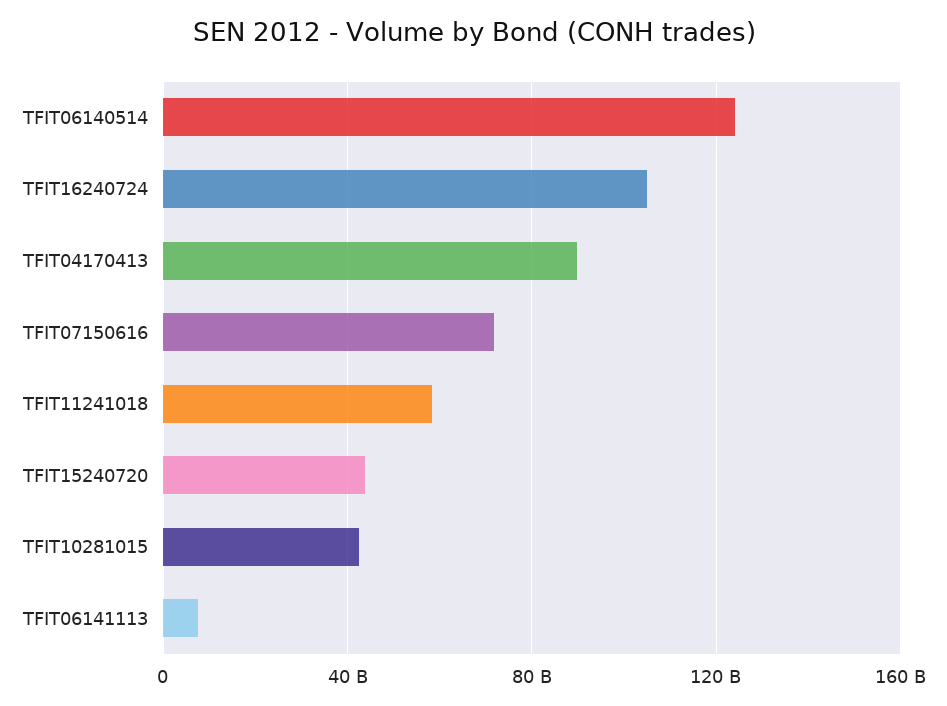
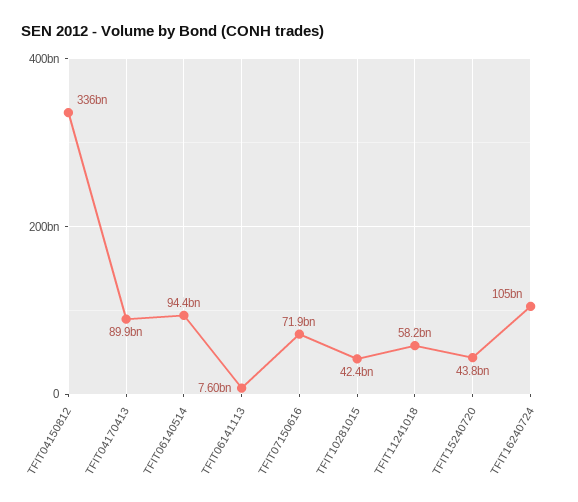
  {
-   "TFIT06140514": 125000000000,
+   "TFIT06140514": 94400000000,
    "TFIT16240724": 105000000000,
    "TFIT04170413": 89900000000,
    "TFIT07150616": 71900000000,
    "TFIT11241018": 58200000000,
    "TFIT15240720": 43800000000,
    "TFIT10281015": 42400000000,
-   "TFIT06141113": 7600000000
+   "TFIT06141113": 7600000000,
+   "TFIT04150812": 336000000000
  }

